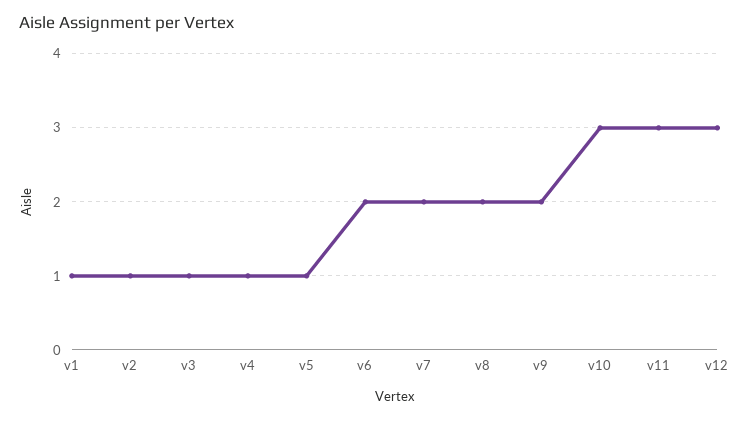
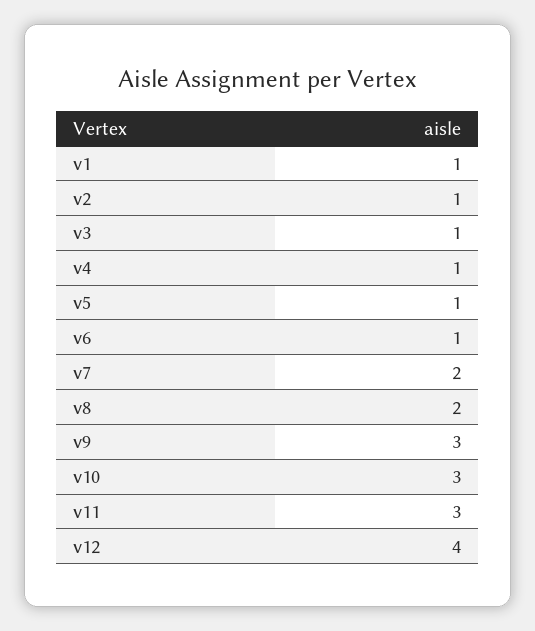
  {
    "v1": 1,
    "v2": 1,
    "v3": 1,
    "v4": 1,
    "v5": 1,
-   "v6": 2,
+   "v6": 1,
    "v7": 2,
    "v8": 2,
-   "v9": 2,
+   "v9": 3,
    "v10": 3,
    "v11": 3,
-   "v12": 3
+   "v12": 4
  }

